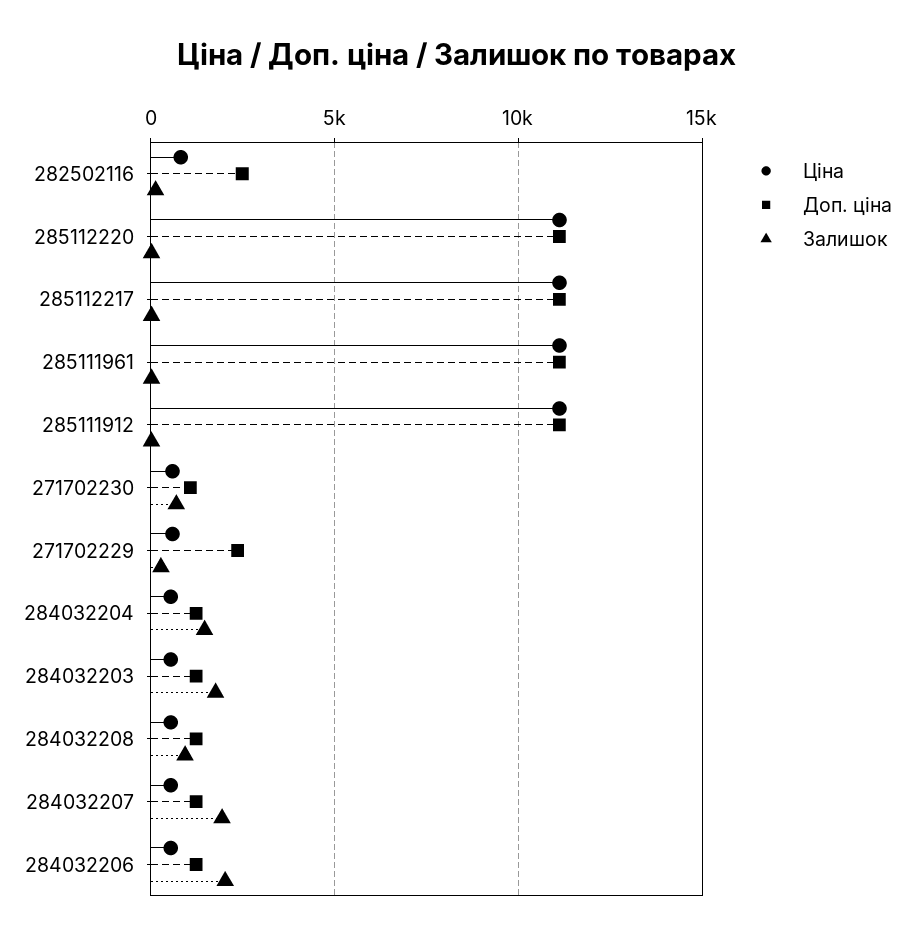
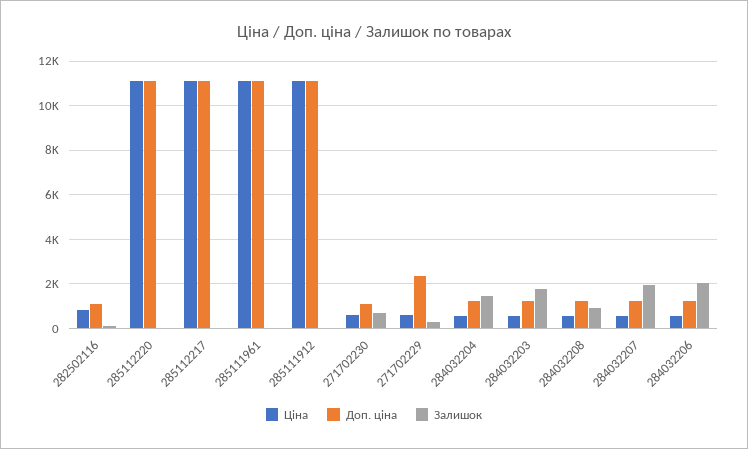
  {
    "Ціна": {
      "282502116": 1000,
      "285112220": 11000,
      "285112217": 11000,
      "285111961": 11000,
      "285111912": 11000,
      "271702230": 500,
      "271702229": 500,
      "284032204": 500,
      "284032203": 500,
      "284032208": 500,
      "284032207": 500,
      "284032206": 500
    },
    "Доп. ціна": {
-     "282502116": 2500,
+     "282502116": 1000,
      "285112220": 11000,
      "285112217": 11000,
      "285111961": 11000,
      "285111912": 11000,
      "271702230": 1000,
      "271702229": 2500,
      "284032204": 1000,
      "284032203": 1000,
      "284032208": 1000,
      "284032207": 1000,
      "284032206": 1000
    },
    "Залишок": {
      "282502116": 0,
      "285112220": 0,
      "285112217": 0,
      "285111961": 0,
      "285111912": 0,
      "271702230": 500,
      "271702229": 500,
      "284032204": 1500,
      "284032203": 2000,
      "284032208": 1000,
      "284032207": 2000,
      "284032206": 2000
    }
  }

